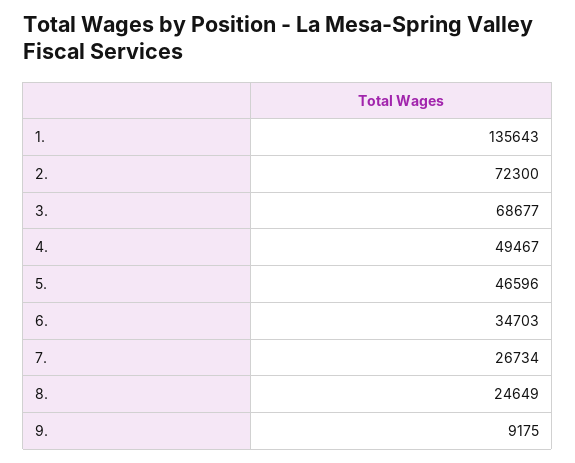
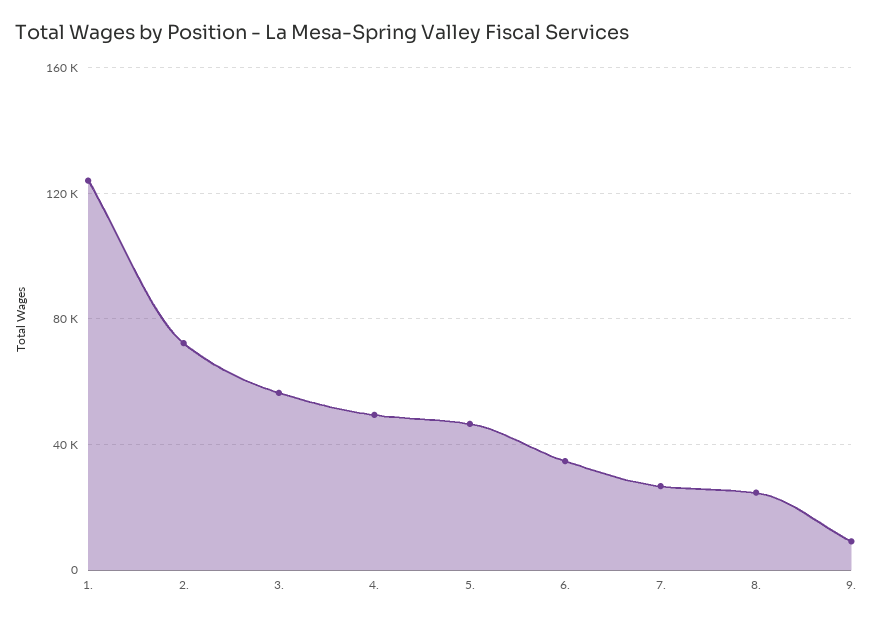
  {
-   "1.": 135643,
+   "1.": 125000,
    "2.": 72300,
-   "3.": 68677,
+   "3.": 55000,
    "4.": 49467,
    "5.": 46596,
    "6.": 34703,
    "7.": 26734,
    "8.": 24649,
    "9.": 9175
  }

